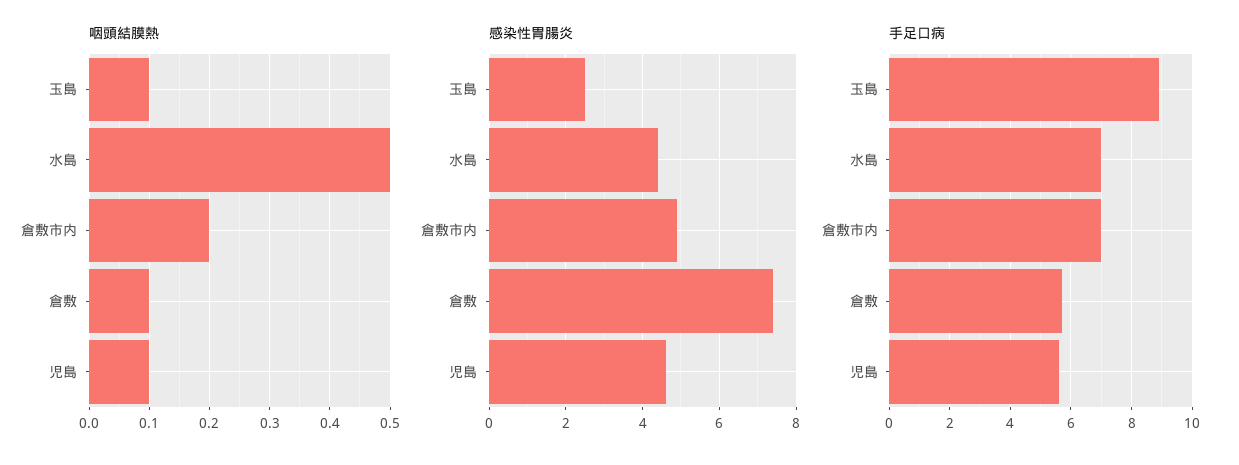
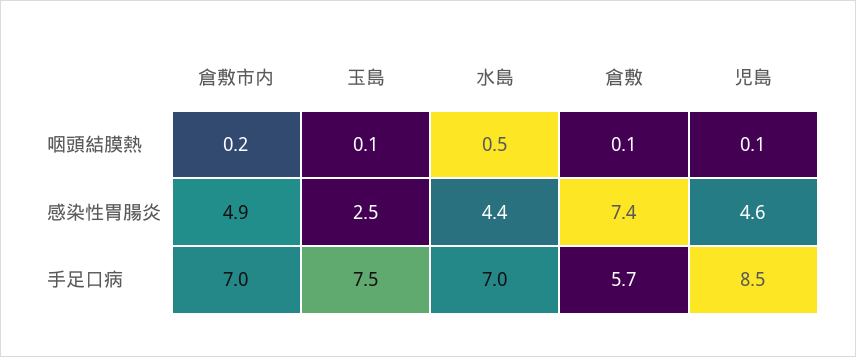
  {
    "咽頭結膜熱": {
      "玉島": 0.1,
      "水島": 0.5,
      "倉敷市内": 0.2,
      "倉敷": 0.1,
      "児島": 0.1
    },
    "感染性胃腸炎": {
      "玉島": 2.5,
      "水島": 4.4,
      "倉敷市内": 4.9,
      "倉敷": 7.4,
      "児島": 4.6
    },
    "手足口病": {
-     "玉島": 9,
+     "玉島": 7.5,
      "水島": 7,
      "倉敷市内": 7,
      "倉敷": 5.7,
-     "児島": 5.5
+     "児島": 8.5
    }
  }

